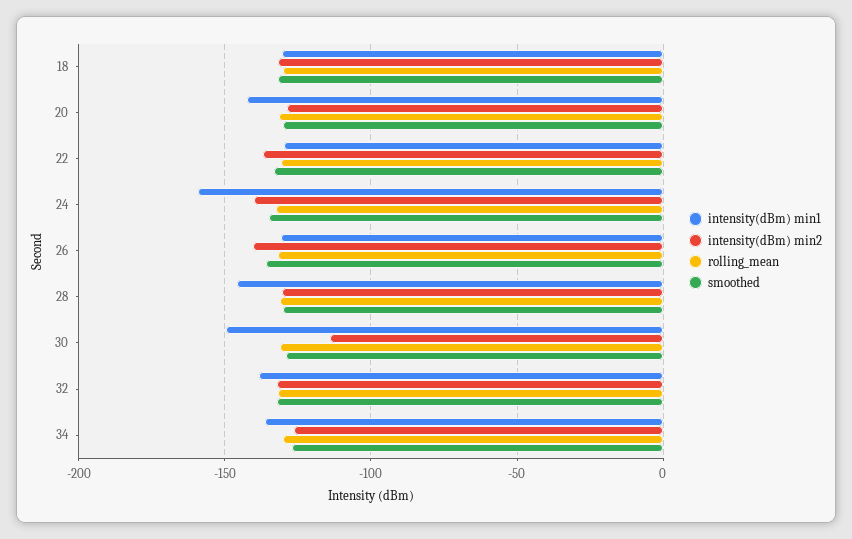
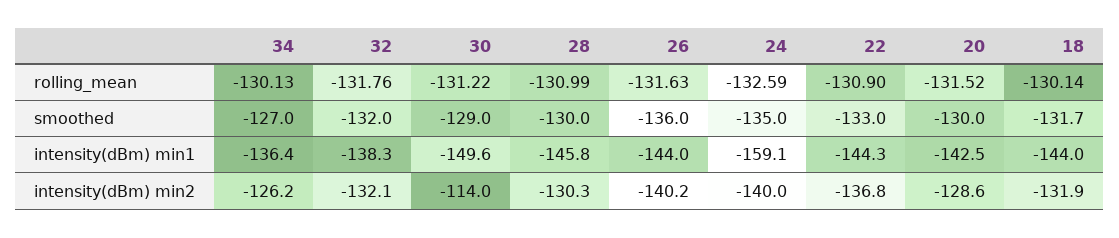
  {
    "intensity(dBm) min1": {
-     "18": -130,
+     "18": -144,
      "20": -142.5,
-     "22": -130,
+     "22": -144.3,
      "24": -159.1,
-     "26": -130,
+     "26": -144,
      "28": -145.8,
      "30": -149.6,
      "32": -138.3,
      "34": -136.4
    },
    "intensity(dBm) min2": {
      "18": -131.9,
      "20": -128.6,
      "22": -136.8,
      "24": -140,
      "26": -140.2,
      "28": -130.3,
      "30": -114,
      "32": -132.1,
      "34": -126.2
    },
    "rolling_mean": {
      "18": -130.14,
      "20": -131.52,
      "22": -130.9,
      "24": -132.59,
      "26": -131.63,
      "28": -130.99,
      "30": -131.22,
      "32": -131.76,
      "34": -130.13
    },
    "smoothed": {
      "18": -131.7,
      "20": -130,
      "22": -133,
      "24": -135,
      "26": -136,
      "28": -130,
      "30": -129,
      "32": -132,
      "34": -127
    }
  }

